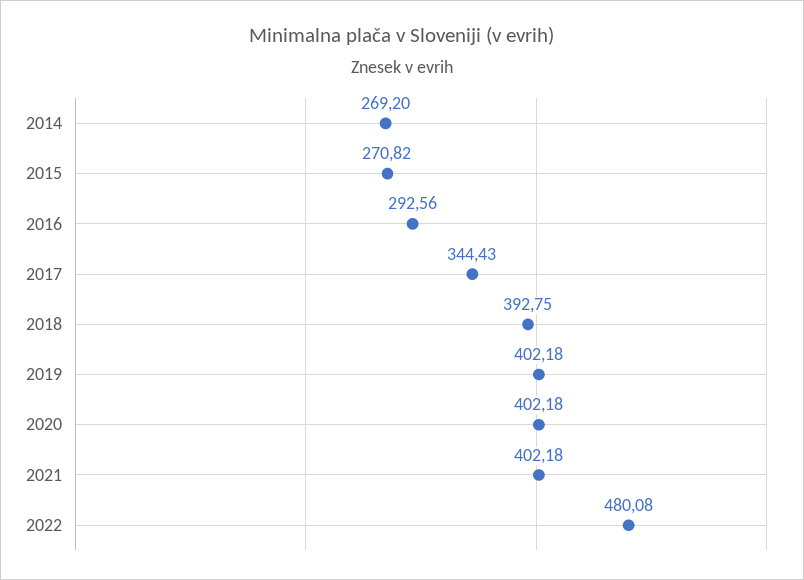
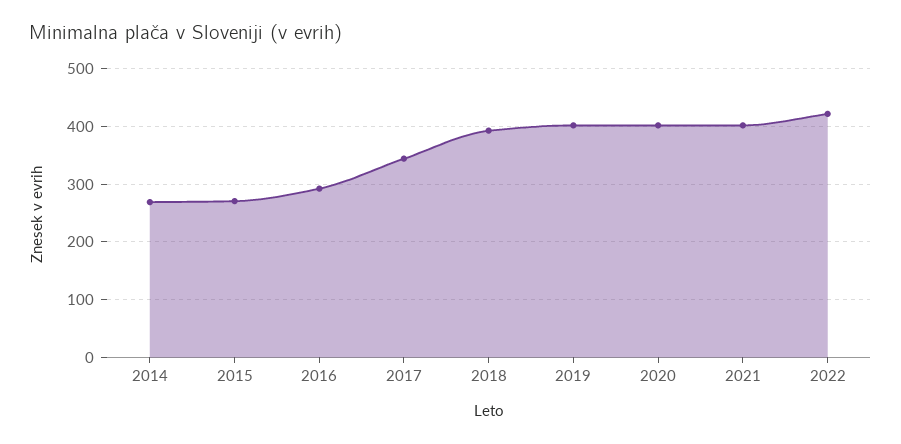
  {
    "2014": 269.2,
    "2015": 270.82,
    "2016": 292.56,
    "2017": 344.43,
    "2018": 392.75,
    "2019": 402.18,
    "2020": 402.18,
    "2021": 402.18,
-   "2022": 480.08
+   "2022": 420
  }

